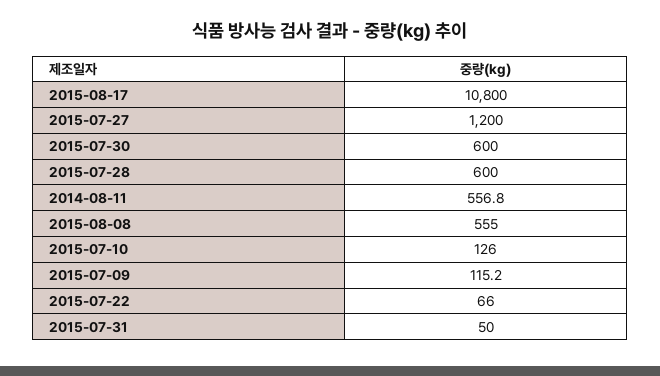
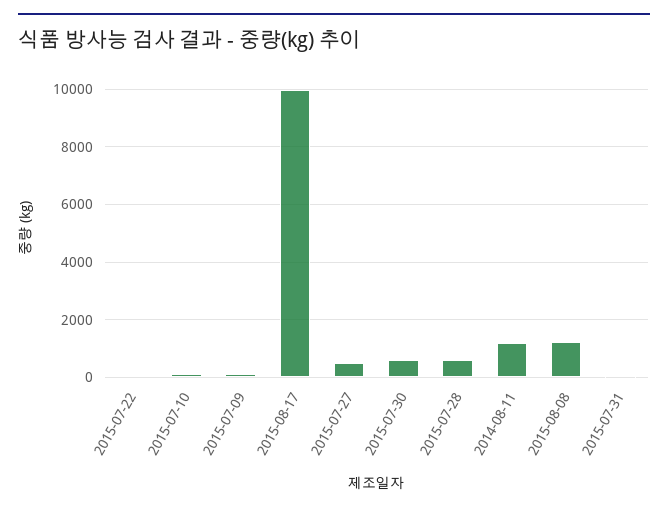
  {
-   "2015-08-17": 10800,
+   "2015-08-17": 10000,
-   "2015-07-27": 1200,
+   "2015-07-27": 500,
    "2015-07-30": 600,
    "2015-07-28": 600,
-   "2014-08-11": 556.8,
+   "2014-08-11": 1250,
-   "2015-08-08": 555,
+   "2015-08-08": 1250,
    "2015-07-10": 126,
    "2015-07-09": 115.2,
    "2015-07-22": 66,
    "2015-07-31": 50
  }

